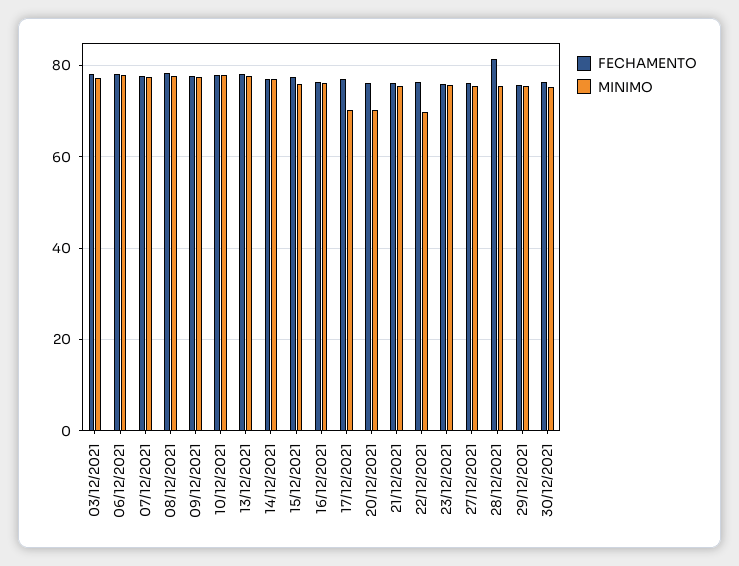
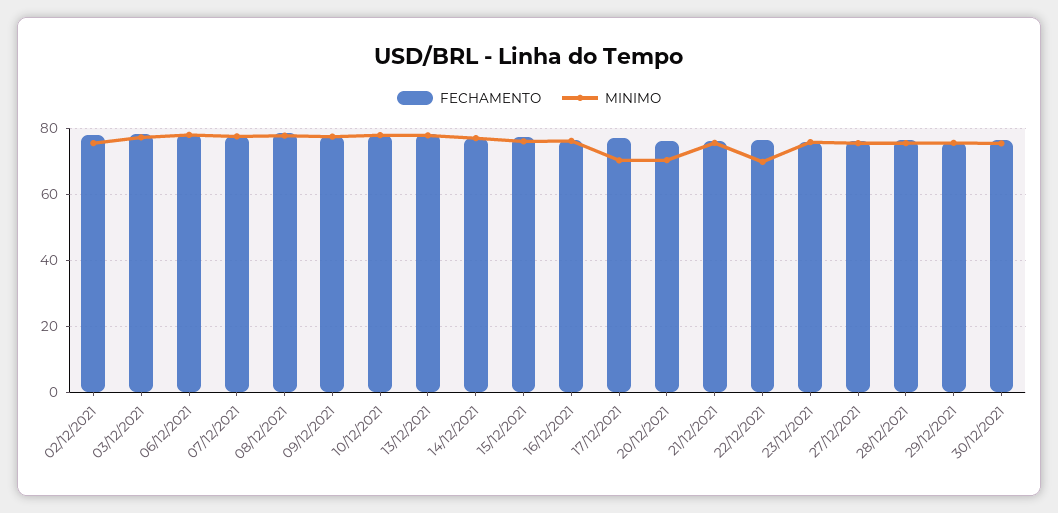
  {
    "FECHAMENTO": {
      "03/12/2021": 78,
      "06/12/2021": 78,
      "07/12/2021": 78,
      "08/12/2021": 78,
      "09/12/2021": 78,
      "10/12/2021": 78,
      "13/12/2021": 78,
      "14/12/2021": 78,
      "15/12/2021": 78,
      "16/12/2021": 76,
      "17/12/2021": 78,
      "20/12/2021": 76,
      "21/12/2021": 76,
      "22/12/2021": 76,
      "23/12/2021": 76,
      "27/12/2021": 76,
-     "28/12/2021": 82,
+     "28/12/2021": 76,
      "29/12/2021": 76,
-     "30/12/2021": 76
+     "30/12/2021": 76,
+     "02/12/2021": 78
    },
    "MINIMO": {
      "03/12/2021": 78,
      "06/12/2021": 78,
      "07/12/2021": 78,
      "08/12/2021": 78,
      "09/12/2021": 78,
      "10/12/2021": 78,
      "13/12/2021": 78,
      "14/12/2021": 76,
      "15/12/2021": 76,
      "16/12/2021": 76,
      "17/12/2021": 70,
      "20/12/2021": 70,
      "21/12/2021": 76,
      "22/12/2021": 70,
      "23/12/2021": 76,
      "27/12/2021": 76,
      "28/12/2021": 76,
      "29/12/2021": 76,
-     "30/12/2021": 76
+     "30/12/2021": 76,
+     "02/12/2021": 76
    }
  }

